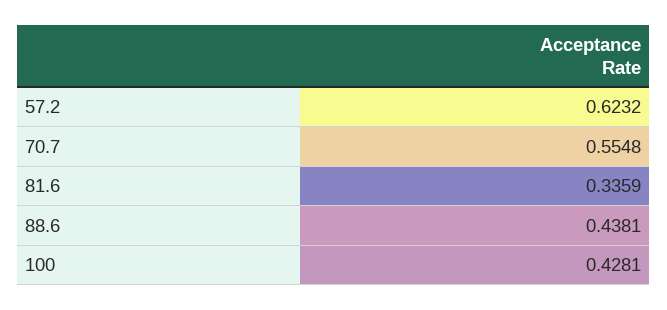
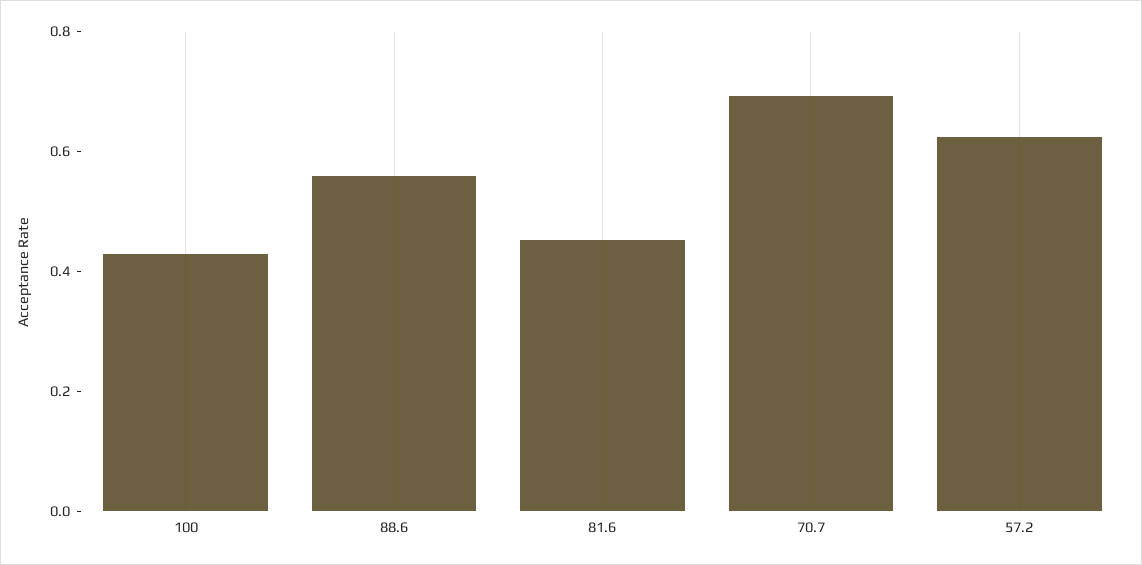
  {
    "57.2": 0.6232,
-   "70.7": 0.5548,
+   "70.7": 0.7,
-   "81.6": 0.3359,
+   "81.6": 0.45,
-   "88.6": 0.4381,
+   "88.6": 0.55,
    "100": 0.4281
  }

